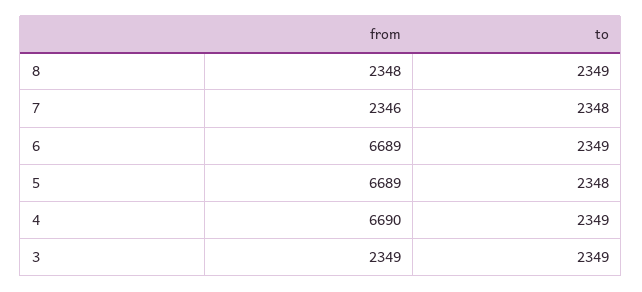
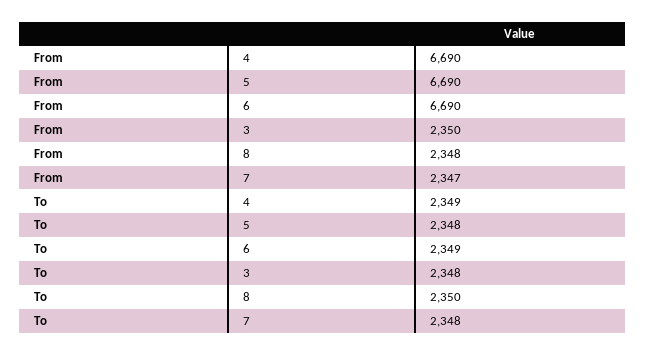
  {
    "from": {
      "8": 2348,
-     "7": 2346,
+     "7": 2347,
-     "6": 6689,
+     "6": 6690,
-     "5": 6689,
+     "5": 6690,
      "4": 6690,
-     "3": 2349
+     "3": 2350
    },
    "to": {
-     "8": 2349,
+     "8": 2350,
      "7": 2348,
      "6": 2349,
      "5": 2348,
      "4": 2349,
-     "3": 2349
+     "3": 2348
    }
  }

